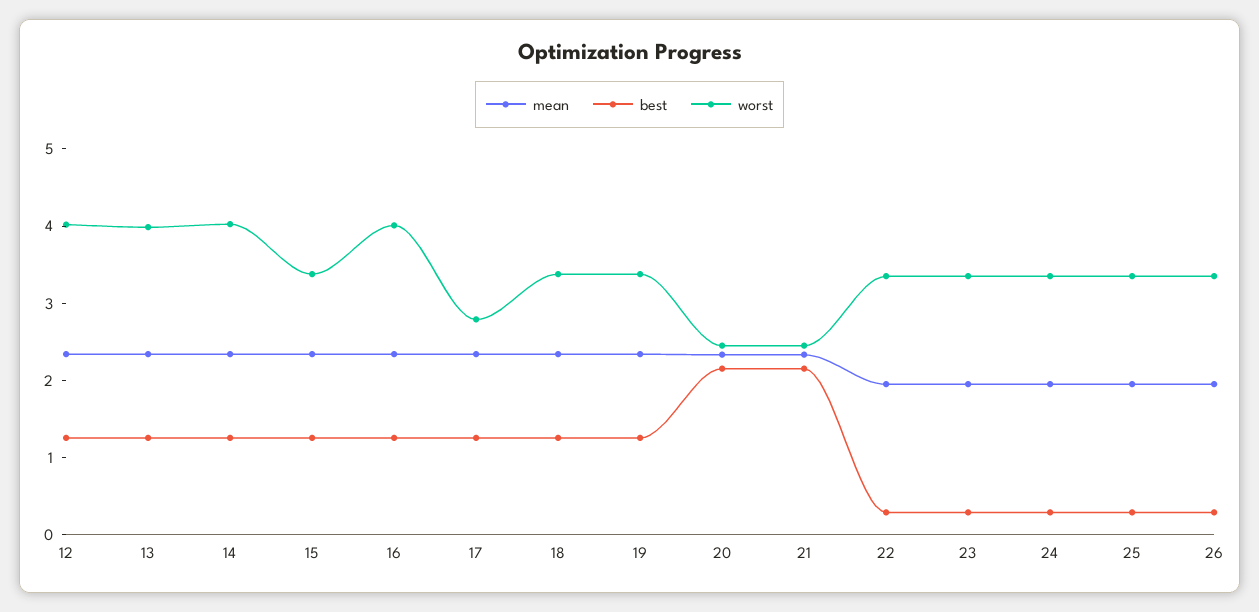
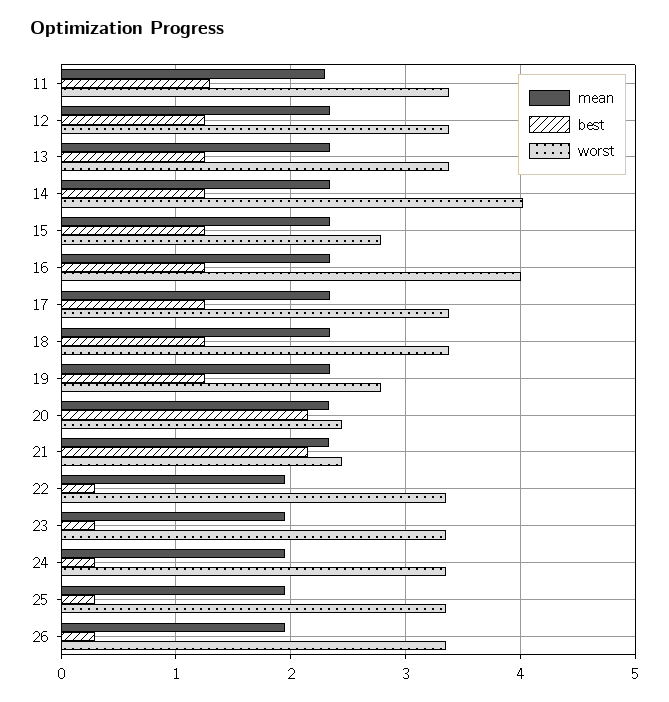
  {
    "mean": {
      "12": 2.3,
      "13": 2.3,
      "14": 2.3,
      "15": 2.3,
      "16": 2.3,
      "17": 2.3,
      "18": 2.3,
      "19": 2.3,
      "20": 2.3,
      "21": 2.3,
      "22": 2,
      "23": 2,
      "24": 2,
      "25": 2,
-     "26": 2
+     "26": 2,
+     "11": 2.3
    },
    "best": {
      "12": 1.3,
      "13": 1.3,
      "14": 1.3,
      "15": 1.3,
      "16": 1.3,
      "17": 1.3,
      "18": 1.3,
      "19": 1.3,
      "20": 2.2,
      "21": 2.2,
      "22": 0.3,
      "23": 0.3,
      "24": 0.3,
      "25": 0.3,
-     "26": 0.3
+     "26": 0.3,
+     "11": 1.3
    },
    "worst": {
-     "12": 4,
+     "12": 3.4,
-     "13": 4,
+     "13": 3.4,
      "14": 4,
-     "15": 3.4,
+     "15": 2.8,
      "16": 4,
-     "17": 2.8,
+     "17": 3.4,
      "18": 3.4,
-     "19": 3.4,
+     "19": 2.8,
      "20": 2.5,
      "21": 2.5,
      "22": 3.4,
      "23": 3.4,
      "24": 3.4,
      "25": 3.4,
-     "26": 3.4
+     "26": 3.4,
+     "11": 3.4
    }
  }

